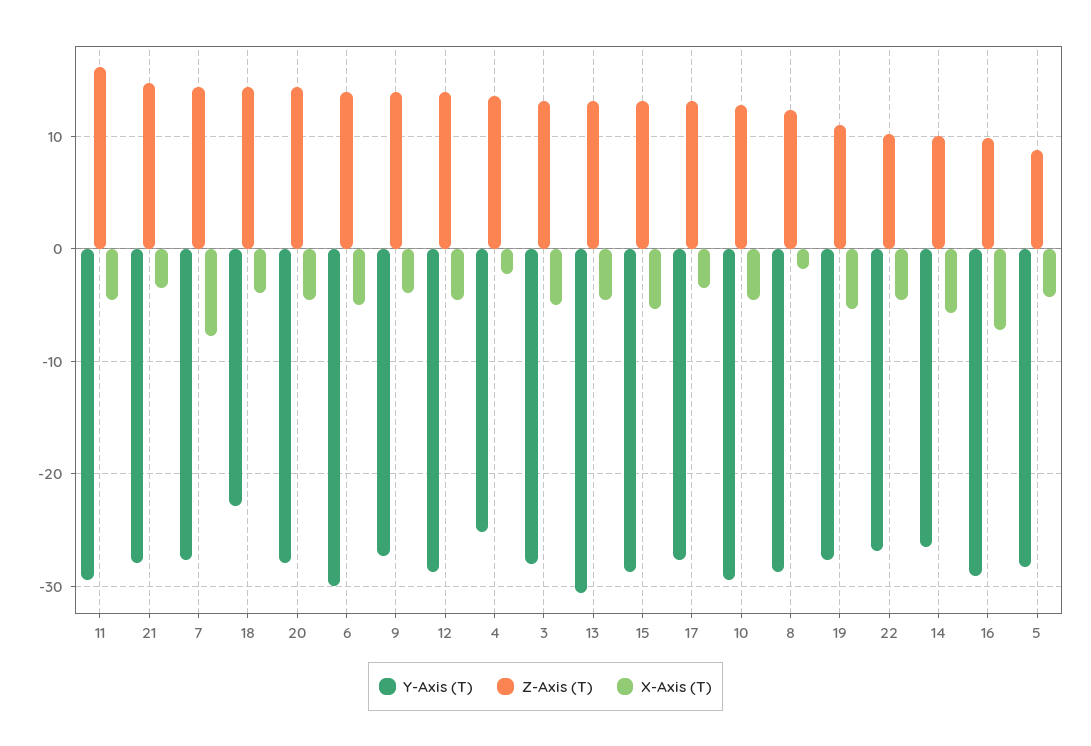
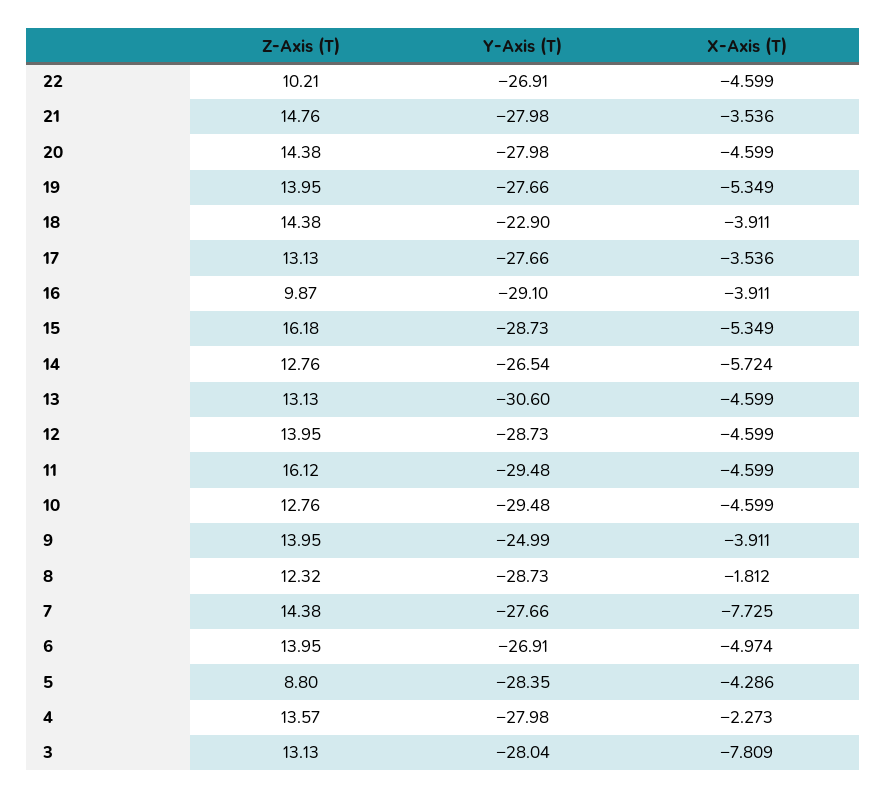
  {
    "Y-Axis (T)": {
      "11": -29.48,
      "21": -27.98,
      "7": -27.66,
      "18": -22.9,
      "20": -27.98,
-     "6": -30,
+     "6": -26.91,
-     "9": -27,
+     "9": -24.99,
      "12": -28.73,
-     "4": -25,
+     "4": -27.98,
      "3": -28.04,
      "13": -30.6,
      "15": -28.73,
      "17": -27.66,
      "10": -29.48,
      "8": -28.73,
      "19": -27.66,
      "22": -26.91,
      "14": -26.54,
      "16": -29.1,
      "5": -28.35
    },
    "Z-Axis (T)": {
      "11": 16.12,
      "21": 14.76,
      "7": 14.38,
      "18": 14.38,
      "20": 14.38,
      "6": 13.95,
      "9": 13.95,
      "12": 13.95,
      "4": 13.57,
      "3": 13.13,
      "13": 13.13,
-     "15": 13,
+     "15": 16.18,
      "17": 13.13,
      "10": 12.76,
      "8": 12.32,
-     "19": 11,
+     "19": 13.95,
      "22": 10.21,
-     "14": 10,
+     "14": 12.76,
      "16": 9.87,
      "5": 8.8
    },
    "X-Axis (T)": {
      "11": -4.599,
      "21": -3.536,
      "7": -7.725,
      "18": -3.911,
      "20": -4.599,
      "6": -4.974,
      "9": -3.911,
      "12": -4.599,
      "4": -2.273,
-     "3": -5,
+     "3": -7.809,
      "13": -4.599,
      "15": -5.349,
      "17": -3.536,
      "10": -4.599,
      "8": -1.812,
      "19": -5.349,
      "22": -4.599,
      "14": -5.724,
-     "16": -7,
+     "16": -3.911,
      "5": -4.286
    }
  }

